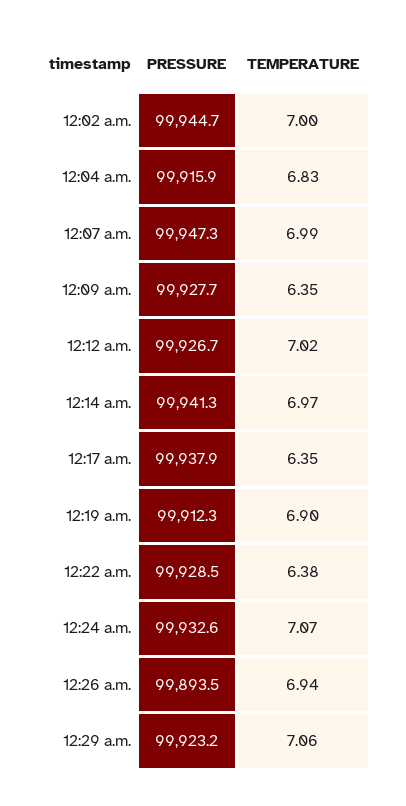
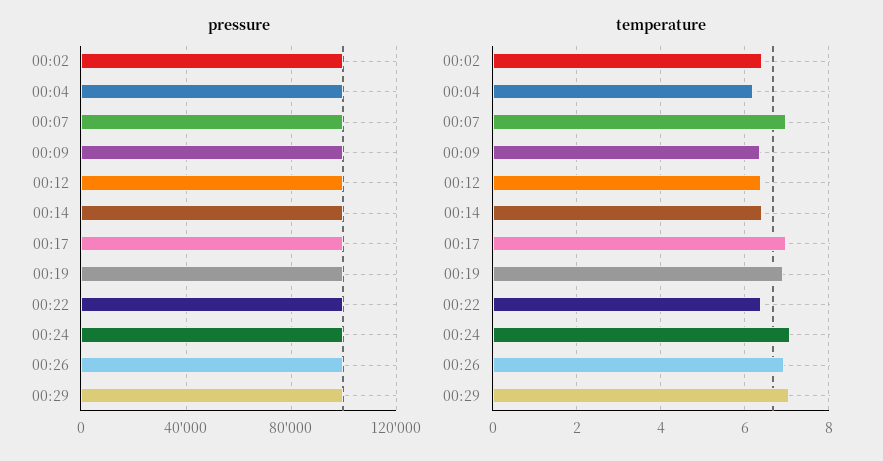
  {
    "PRESSURE": {
      "12:02 a.m.": 99944.7,
      "12:04 a.m.": 99915.9,
      "12:07 a.m.": 99947.3,
      "12:09 a.m.": 99927.7,
      "12:12 a.m.": 99926.7,
      "12:14 a.m.": 99941.3,
      "12:17 a.m.": 99937.9,
      "12:19 a.m.": 99912.3,
      "12:22 a.m.": 99928.5,
      "12:24 a.m.": 99932.6,
      "12:26 a.m.": 99893.5,
      "12:29 a.m.": 99923.2
    },
    "TEMPERATURE": {
-     "12:02 a.m.": 7,
+     "12:02 a.m.": 6.4,
-     "12:04 a.m.": 6.83,
+     "12:04 a.m.": 6.2,
      "12:07 a.m.": 6.99,
      "12:09 a.m.": 6.35,
-     "12:12 a.m.": 7.02,
+     "12:12 a.m.": 6.4,
-     "12:14 a.m.": 6.97,
+     "12:14 a.m.": 6.4,
-     "12:17 a.m.": 6.35,
+     "12:17 a.m.": 7,
      "12:19 a.m.": 6.9,
      "12:22 a.m.": 6.38,
      "12:24 a.m.": 7.07,
      "12:26 a.m.": 6.94,
      "12:29 a.m.": 7.06
    }
  }

